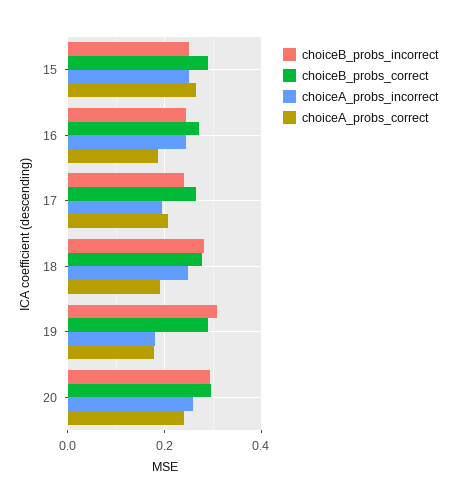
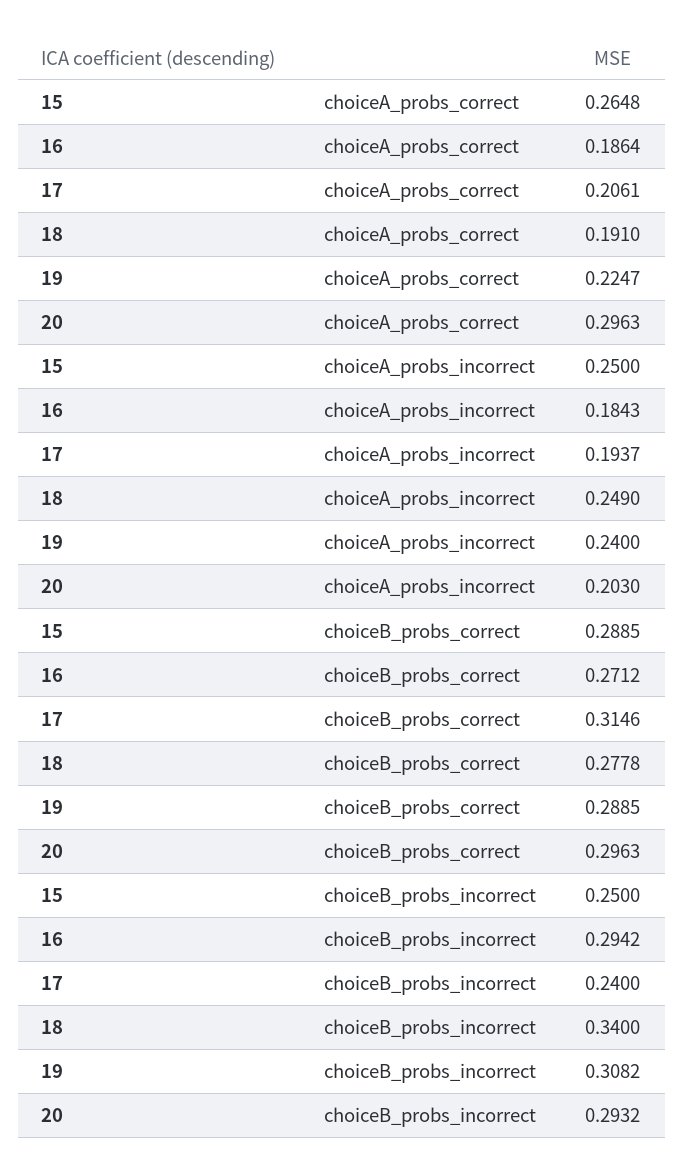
  {
    "choiceB_probs_incorrect": {
      "15": 0.25,
-     "16": 0.24,
+     "16": 0.2942,
      "17": 0.24,
-     "18": 0.28,
+     "18": 0.34,
      "19": 0.3082,
      "20": 0.2932
    },
    "choiceB_probs_correct": {
      "15": 0.2885,
      "16": 0.2712,
-     "17": 0.26,
+     "17": 0.3146,
      "18": 0.2778,
      "19": 0.2885,
      "20": 0.2963
    },
    "choiceA_probs_incorrect": {
      "15": 0.25,
-     "16": 0.24,
+     "16": 0.1843,
      "17": 0.1937,
      "18": 0.249,
-     "19": 0.18,
+     "19": 0.24,
-     "20": 0.26
+     "20": 0.203
    },
    "choiceA_probs_correct": {
      "15": 0.2648,
      "16": 0.1864,
      "17": 0.2061,
      "18": 0.191,
-     "19": 0.18,
+     "19": 0.2247,
-     "20": 0.24
+     "20": 0.2963
    }
  }

